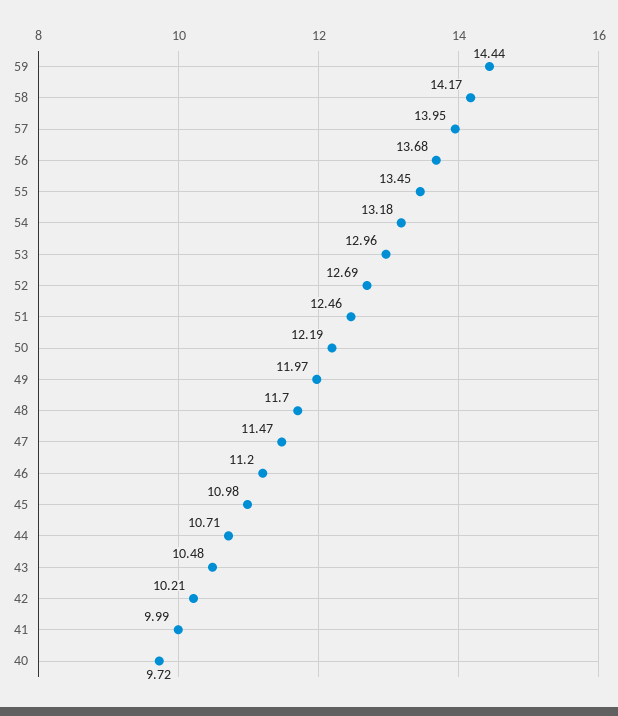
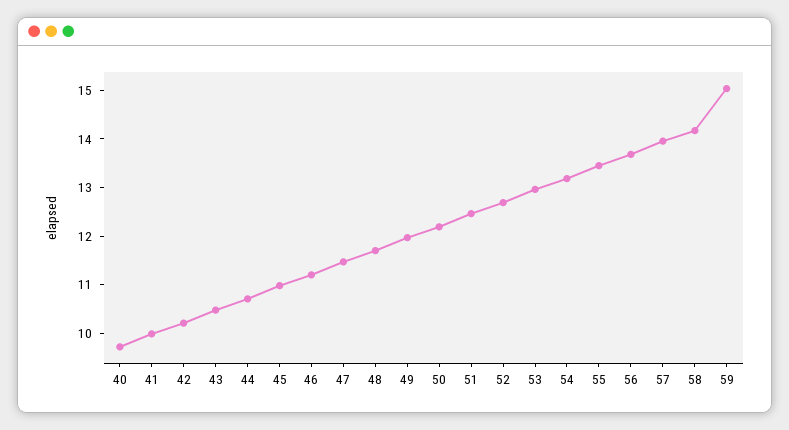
  {
-   "59": 14.44,
+   "59": 15,
    "58": 14.17,
    "57": 13.95,
    "56": 13.68,
    "55": 13.45,
    "54": 13.18,
    "53": 12.96,
    "52": 12.69,
    "51": 12.46,
    "50": 12.19,
    "49": 11.97,
    "48": 11.7,
    "47": 11.47,
    "46": 11.2,
    "45": 10.98,
    "44": 10.71,
    "43": 10.48,
    "42": 10.21,
    "41": 9.99,
    "40": 9.72
  }

